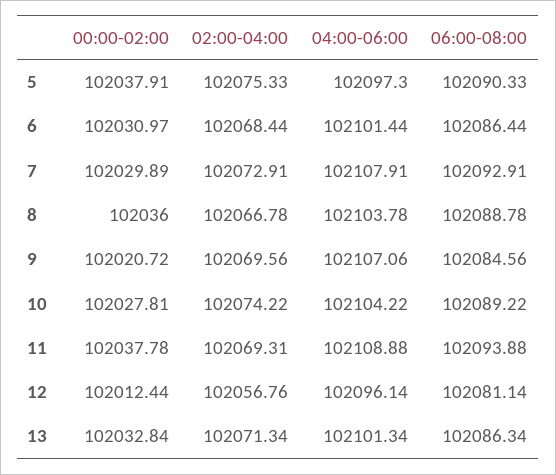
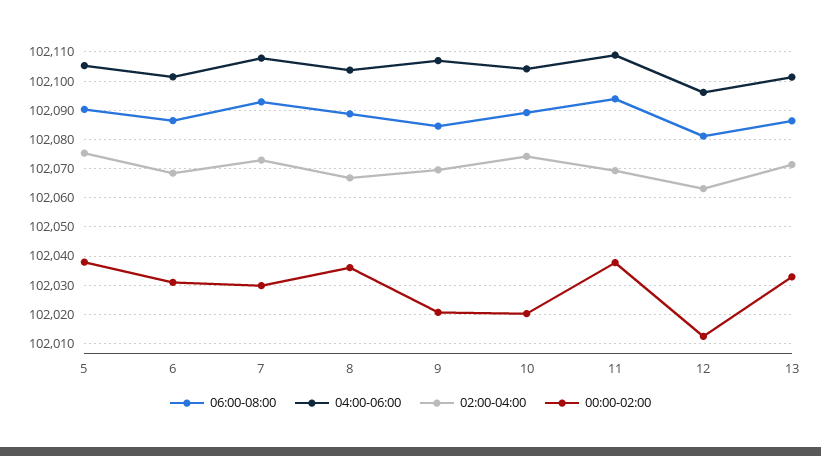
  {
    "00:00-02:00": {
      "5": 102037.91,
      "6": 102030.97,
      "7": 102029.89,
      "8": 102036,
      "9": 102020.72,
-     "10": 102027.81,
+     "10": 102020,
      "11": 102037.78,
      "12": 102012.44,
      "13": 102032.84
    },
    "02:00-04:00": {
      "5": 102075.33,
      "6": 102068.44,
      "7": 102072.91,
      "8": 102066.78,
      "9": 102069.56,
      "10": 102074.22,
      "11": 102069.31,
-     "12": 102056.76,
+     "12": 102062.5,
      "13": 102071.34
    },
    "04:00-06:00": {
-     "5": 102097.3,
+     "5": 102105,
      "6": 102101.44,
      "7": 102107.91,
      "8": 102103.78,
      "9": 102107.06,
      "10": 102104.22,
      "11": 102108.88,
      "12": 102096.14,
      "13": 102101.34
    },
    "06:00-08:00": {
      "5": 102090.33,
      "6": 102086.44,
      "7": 102092.91,
      "8": 102088.78,
      "9": 102084.56,
      "10": 102089.22,
      "11": 102093.88,
      "12": 102081.14,
      "13": 102086.34
    }
  }

